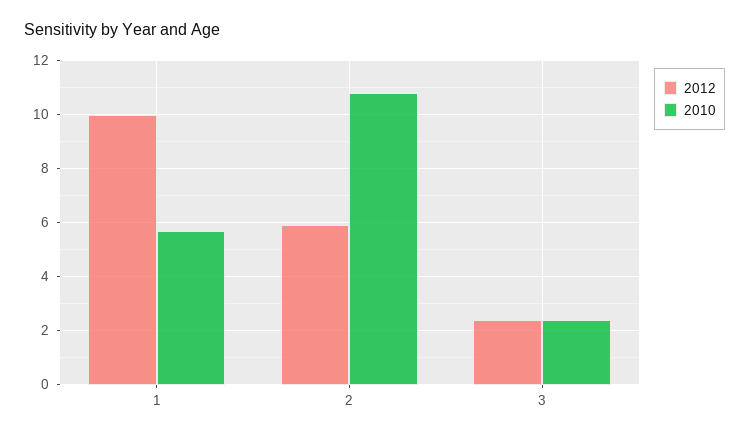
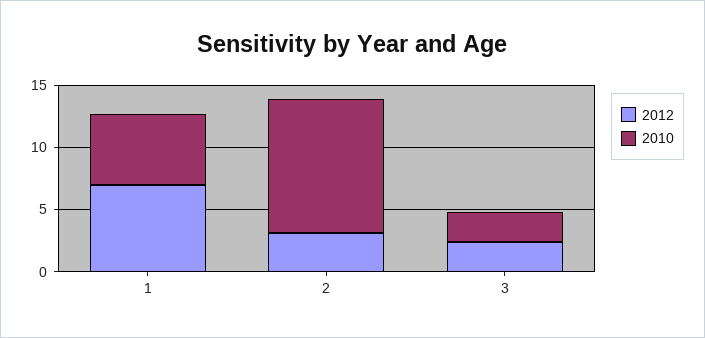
  {
    "2012": {
-     "1": 10,
+     "1": 7,
-     "2": 6,
+     "2": 3,
      "3": 2.5
    },
    "2010": {
      "1": 5.5,
      "2": 11,
      "3": 2.5
    }
  }

